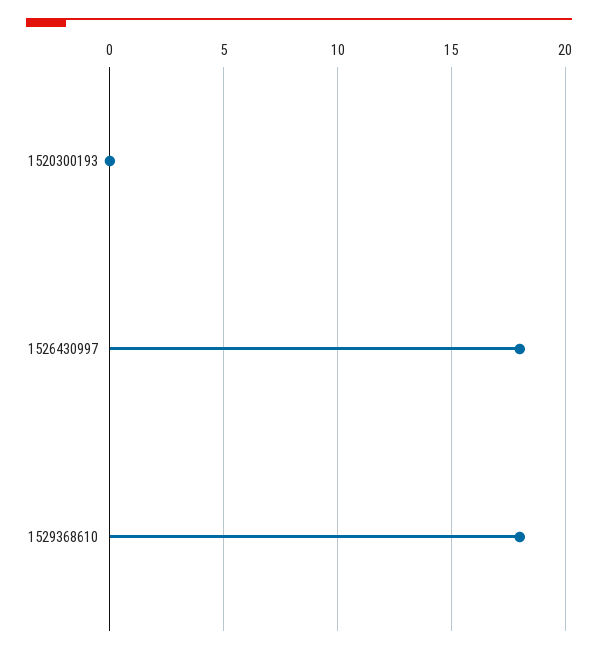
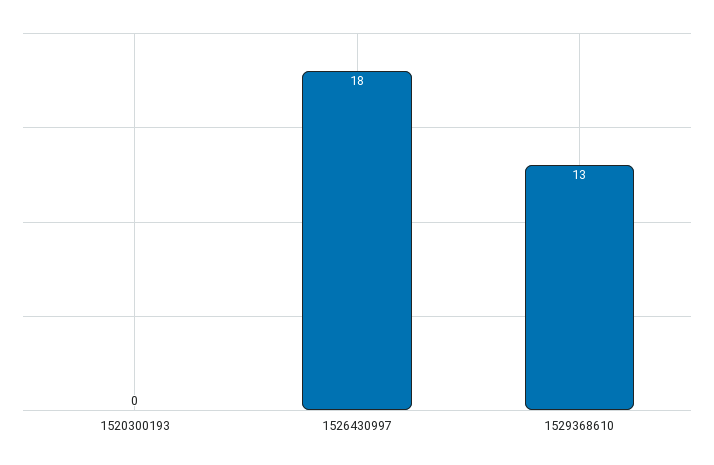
  {
    "1520300193": 0,
    "1526430997": 18,
-   "1529368610": 18
+   "1529368610": 13
  }

